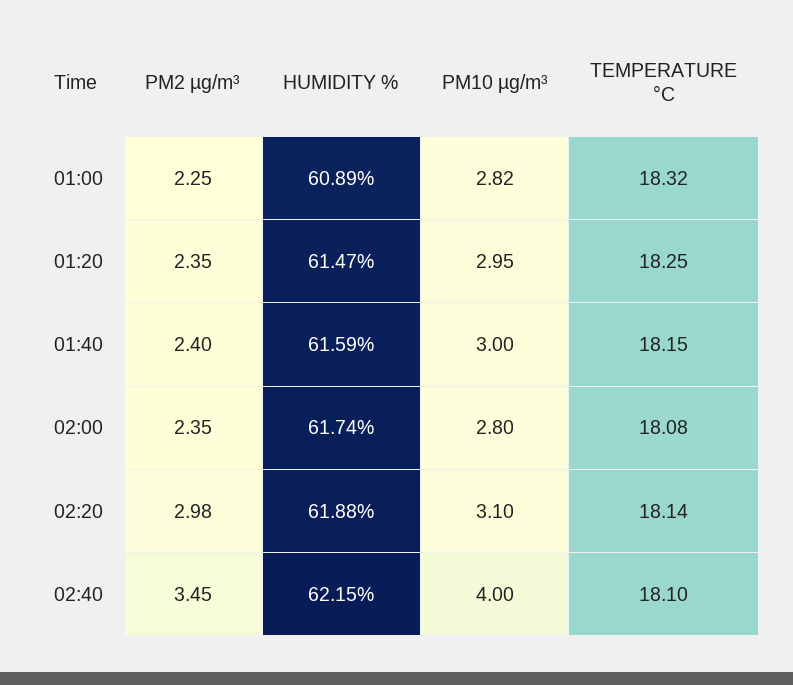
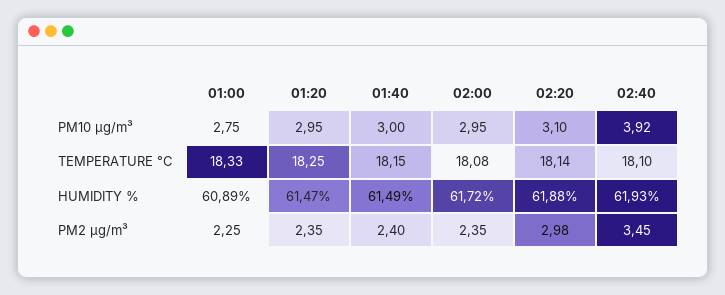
  {
    "PM2 µg/m³": {
      "01:00": 2.25,
      "01:20": 2.35,
      "01:40": 2.4,
      "02:00": 2.35,
      "02:20": 2.98,
      "02:40": 3.45
    },
    "HUMIDITY %": {
      "01:00": 60.89,
      "01:20": 61.47,
-     "01:40": 61.59,
+     "01:40": 61.49,
-     "02:00": 61.74,
+     "02:00": 61.72,
      "02:20": 61.88,
-     "02:40": 62.15
+     "02:40": 61.93
    },
    "PM10 µg/m³": {
-     "01:00": 2.82,
+     "01:00": 2.75,
      "01:20": 2.95,
      "01:40": 3,
-     "02:00": 2.8,
+     "02:00": 2.95,
      "02:20": 3.1,
-     "02:40": 4
+     "02:40": 3.92
    },
    "TEMPERATURE °C": {
-     "01:00": 18.32,
+     "01:00": 18.33,
      "01:20": 18.25,
      "01:40": 18.15,
      "02:00": 18.08,
      "02:20": 18.14,
      "02:40": 18.1
    }
  }

